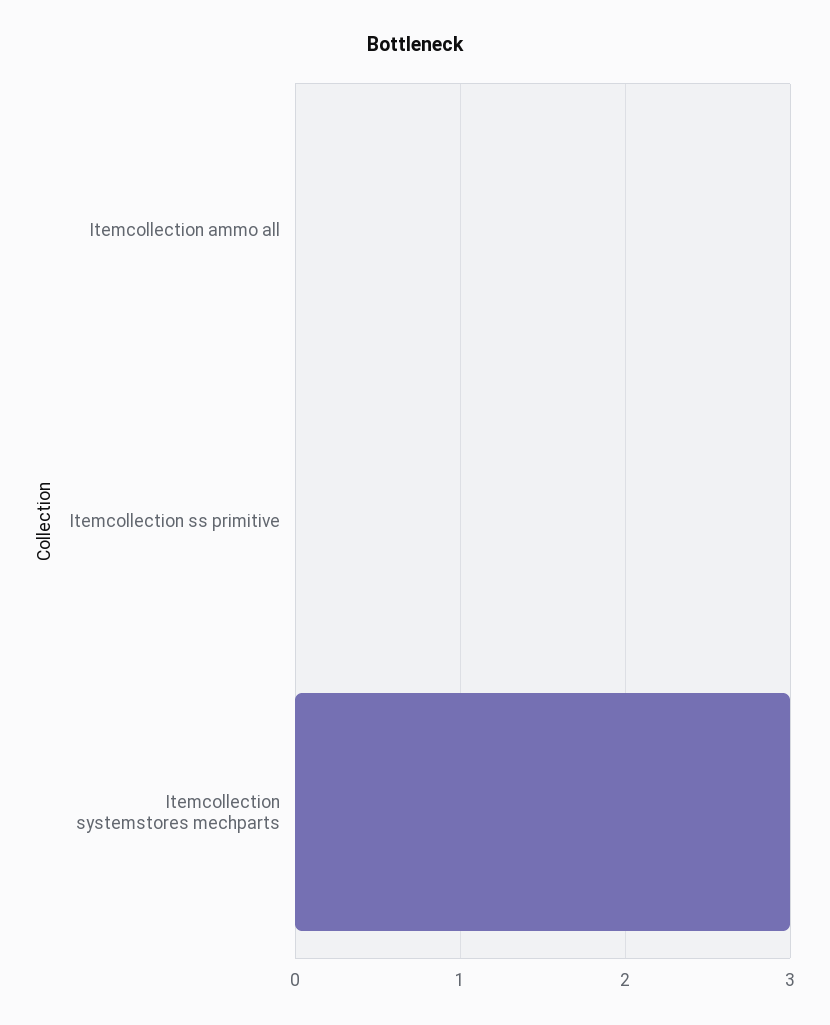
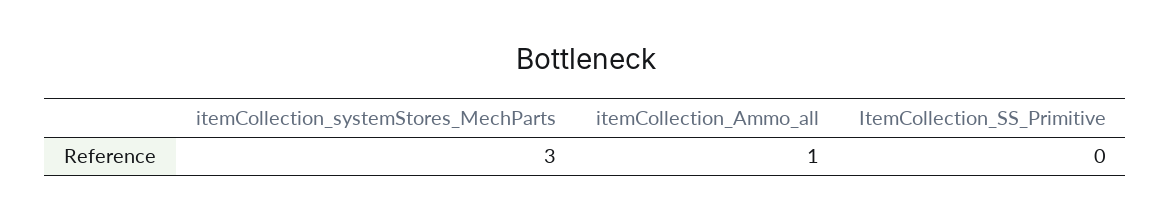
  {
-   "Itemcollection ammo all": 0,
+   "Itemcollection ammo all": 1,
    "Itemcollection ss primitive": 0,
    "Itemcollection systemstores mechparts": 3
  }

